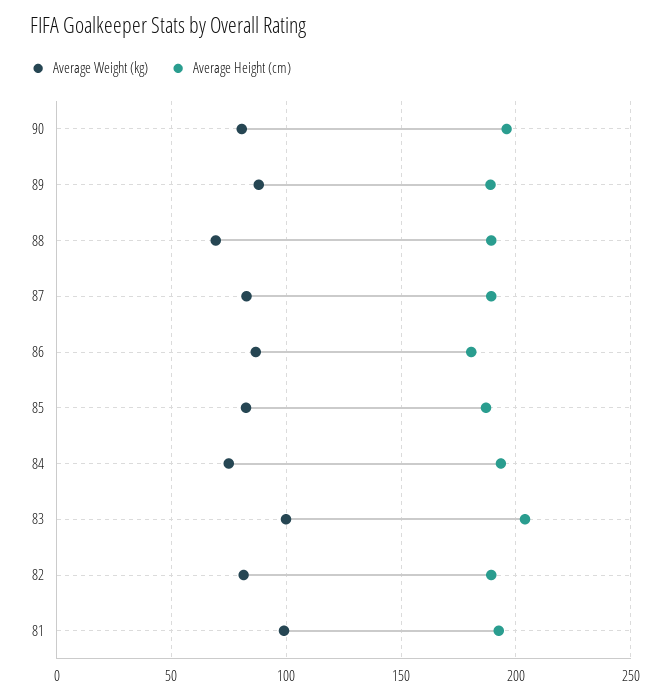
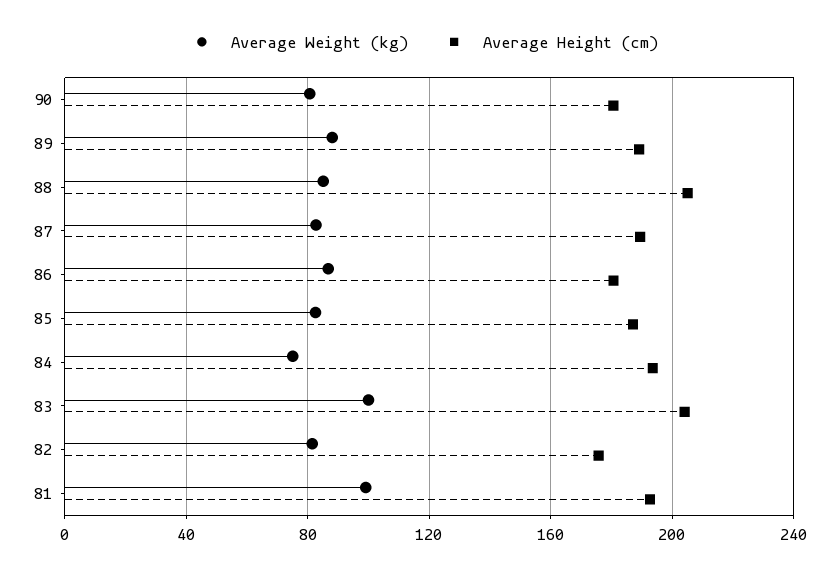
  {
    "Average Weight (kg)": {
      "90": 80,
      "89": 90,
-     "88": 70,
+     "88": 85,
      "87": 85,
      "86": 85,
      "85": 85,
      "84": 75,
      "83": 100,
      "82": 80,
      "81": 100
    },
    "Average Height (cm)": {
-     "90": 195,
+     "90": 180,
      "89": 190,
-     "88": 190,
+     "88": 205,
      "87": 190,
      "86": 180,
      "85": 185,
      "84": 195,
      "83": 205,
-     "82": 190,
+     "82": 175,
      "81": 195
    }
  }

